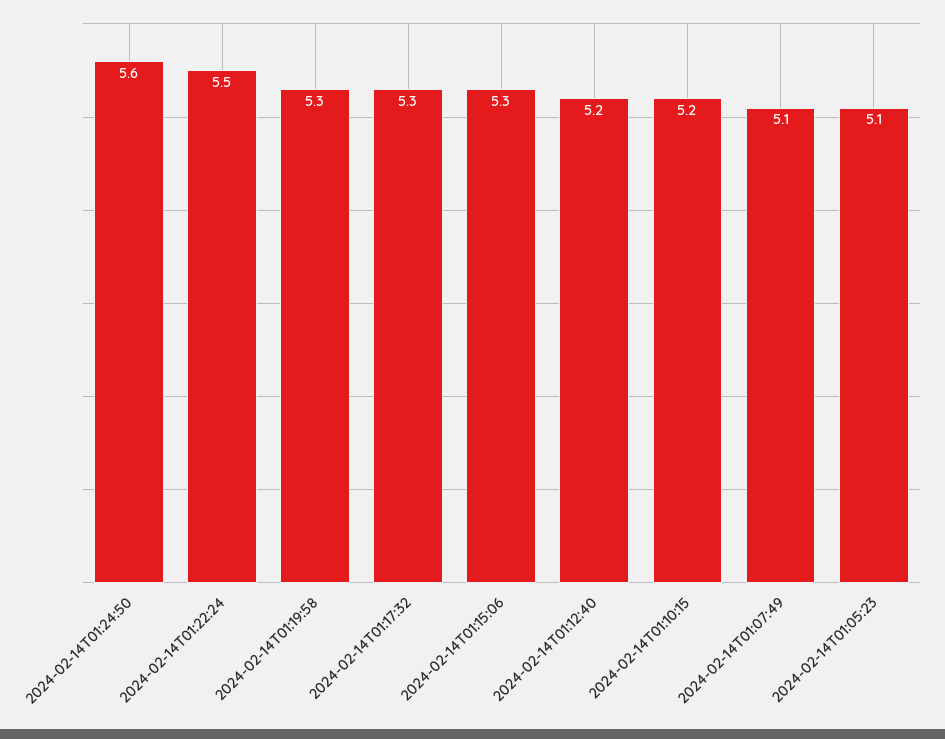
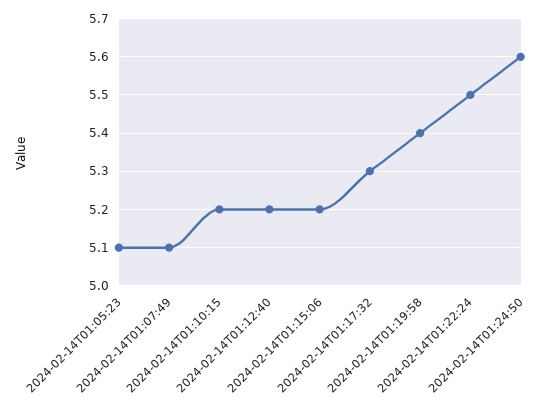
  {
    "2024-02-14T01:24:50": 5.6,
    "2024-02-14T01:22:24": 5.5,
-   "2024-02-14T01:19:58": 5.3,
+   "2024-02-14T01:19:58": 5.4,
    "2024-02-14T01:17:32": 5.3,
-   "2024-02-14T01:15:06": 5.3,
+   "2024-02-14T01:15:06": 5.2,
    "2024-02-14T01:12:40": 5.2,
    "2024-02-14T01:10:15": 5.2,
    "2024-02-14T01:07:49": 5.1,
    "2024-02-14T01:05:23": 5.1
  }

